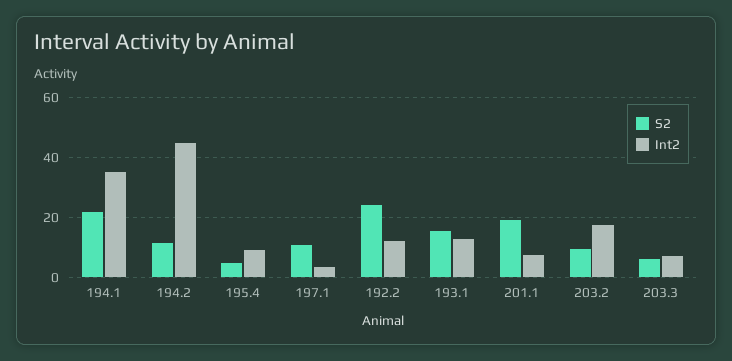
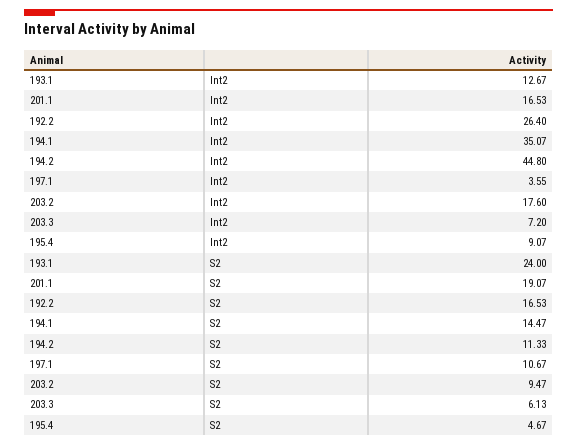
  {
    "S2": {
-     "194.1": 22,
+     "194.1": 14.47,
      "194.2": 11.33,
      "195.4": 4.67,
      "197.1": 10.67,
-     "192.2": 24,
+     "192.2": 16.53,
-     "193.1": 16,
+     "193.1": 24,
      "201.1": 19.07,
      "203.2": 9.47,
      "203.3": 6.13
    },
    "Int2": {
      "194.1": 35.07,
      "194.2": 44.8,
      "195.4": 9.07,
      "197.1": 3.55,
-     "192.2": 12,
+     "192.2": 26.4,
      "193.1": 12.67,
-     "201.1": 8,
+     "201.1": 16.53,
      "203.2": 17.6,
      "203.3": 7.2
    }
  }

